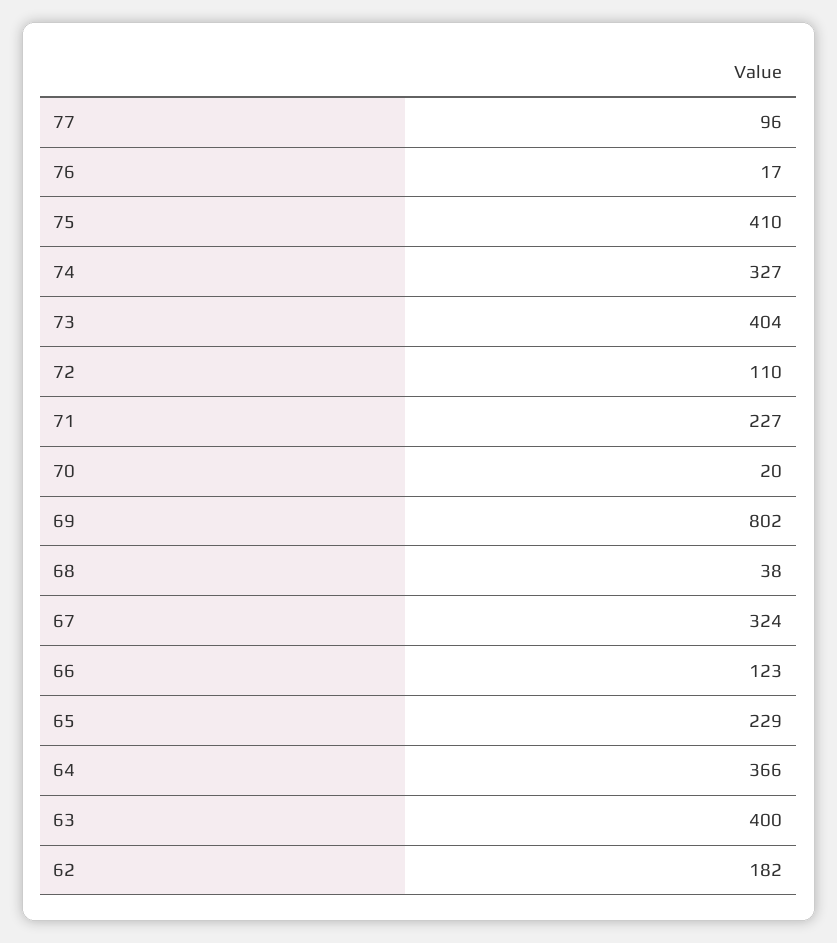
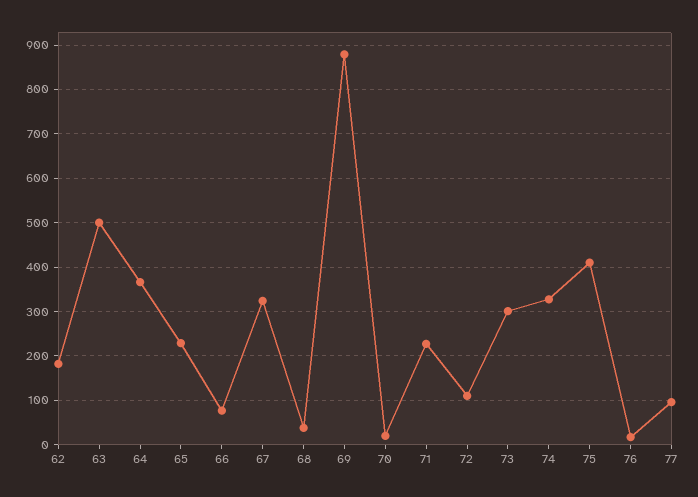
  {
    "77": 96,
    "76": 17,
    "75": 410,
    "74": 327,
-   "73": 404,
+   "73": 300,
    "72": 110,
    "71": 227,
    "70": 20,
-   "69": 802,
+   "69": 880,
    "68": 38,
    "67": 324,
-   "66": 123,
+   "66": 80,
    "65": 229,
    "64": 366,
-   "63": 400,
+   "63": 500,
    "62": 182
  }

